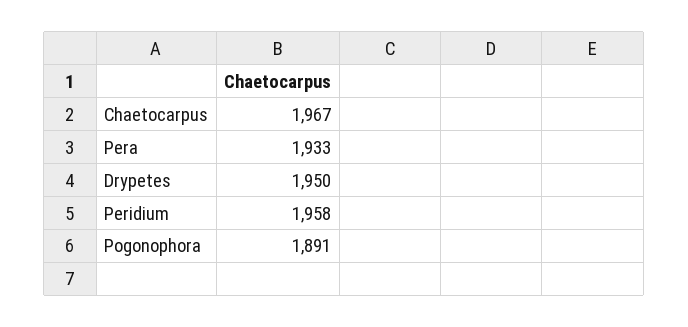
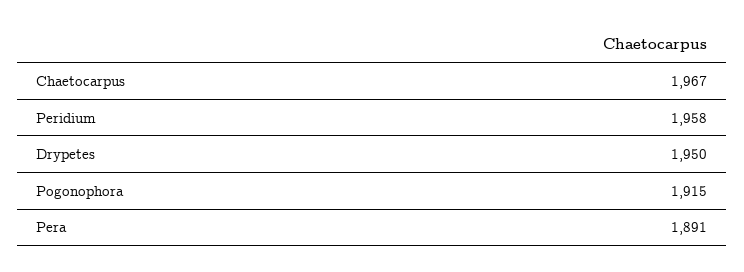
  {
    "Chaetocarpus": 1967,
-   "Pera": 1933,
+   "Pera": 1891,
    "Drypetes": 1950,
    "Peridium": 1958,
-   "Pogonophora": 1891
+   "Pogonophora": 1915
  }

